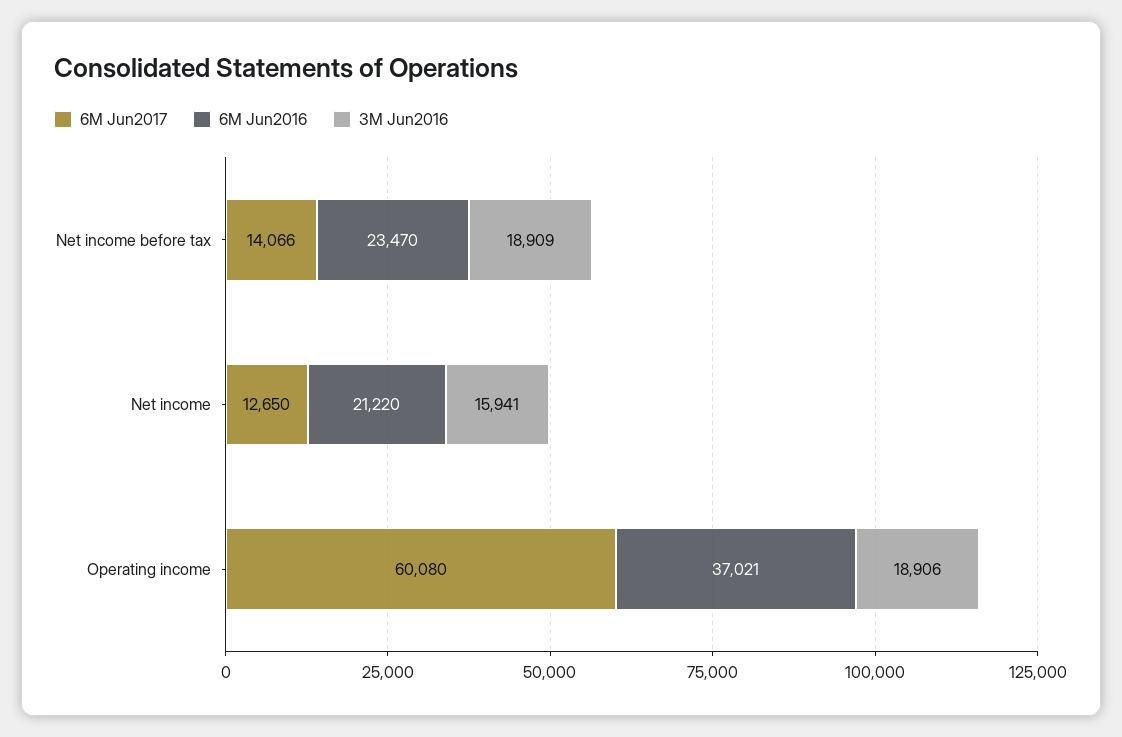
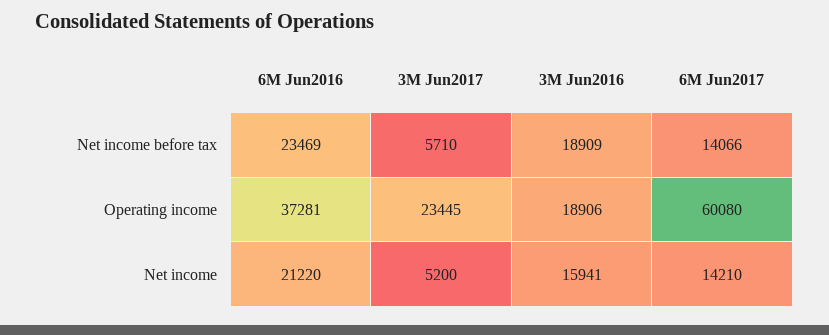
  {
    "6M Jun2017": {
      "Net income before tax": 14066,
-     "Net income": 12650,
+     "Net income": 14210,
      "Operating income": 60080
    },
    "6M Jun2016": {
-     "Net income before tax": 23470,
+     "Net income before tax": 23469,
      "Net income": 21220,
-     "Operating income": 37021
+     "Operating income": 37281
    },
    "3M Jun2016": {
      "Net income before tax": 18909,
      "Net income": 15941,
      "Operating income": 18906
-   }
+   },
+   "3M Jun2017": {
+     "Net income before tax": 5710,
+     "Operating income": 23445,
+     "Net income": 5200
+   }
  }

